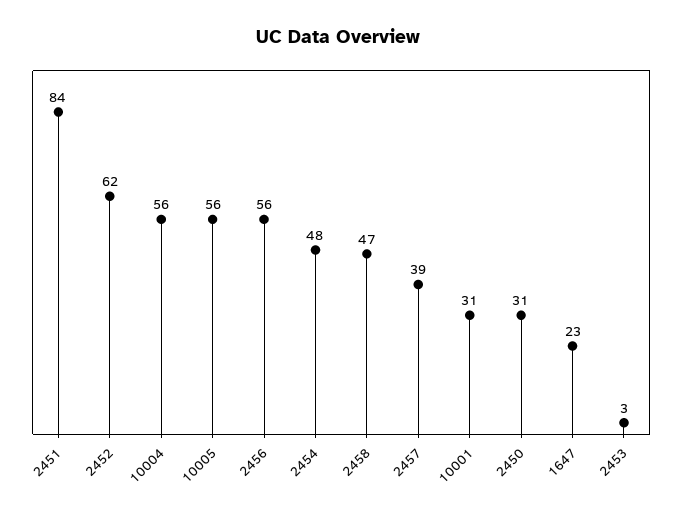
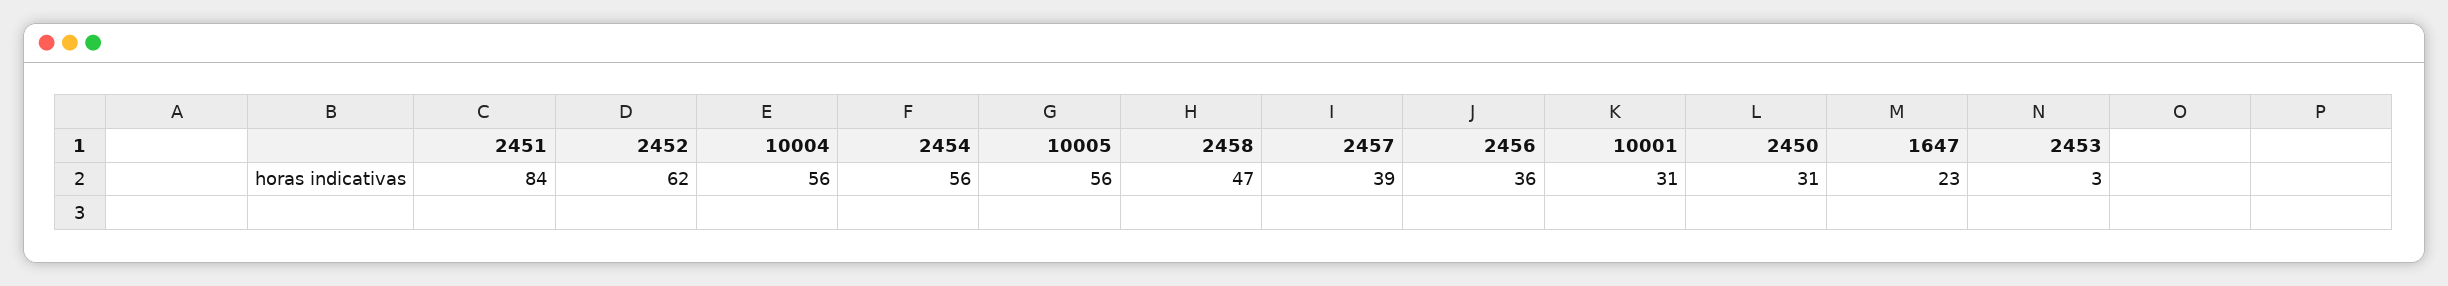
  {
    "2451": 84,
    "2452": 62,
    "10004": 56,
    "10005": 56,
-   "2456": 56,
+   "2456": 36,
-   "2454": 48,
+   "2454": 56,
    "2458": 47,
    "2457": 39,
    "10001": 31,
    "2450": 31,
    "1647": 23,
    "2453": 3
  }

